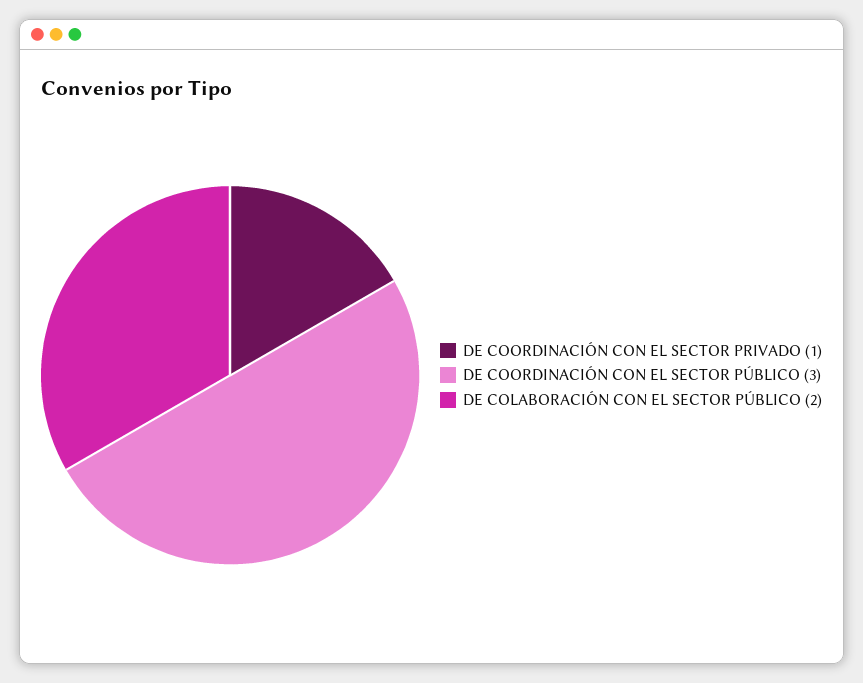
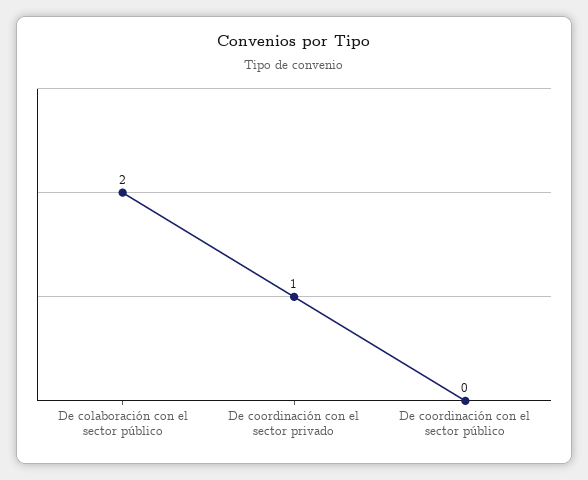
  {
    "DE COORDINACIÓN CON EL SECTOR PRIVADO": 1,
-   "DE COORDINACIÓN CON EL SECTOR PÚBLICO": 3,
+   "DE COORDINACIÓN CON EL SECTOR PÚBLICO": 0,
    "DE COLABORACIÓN CON EL SECTOR PÚBLICO": 2
  }

